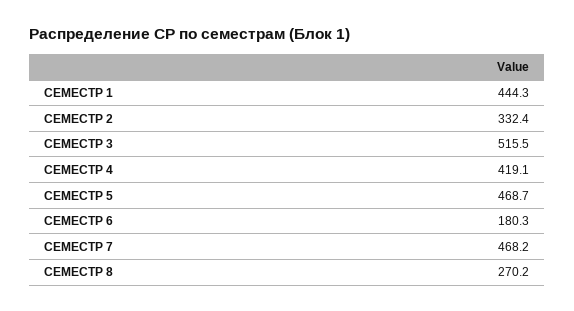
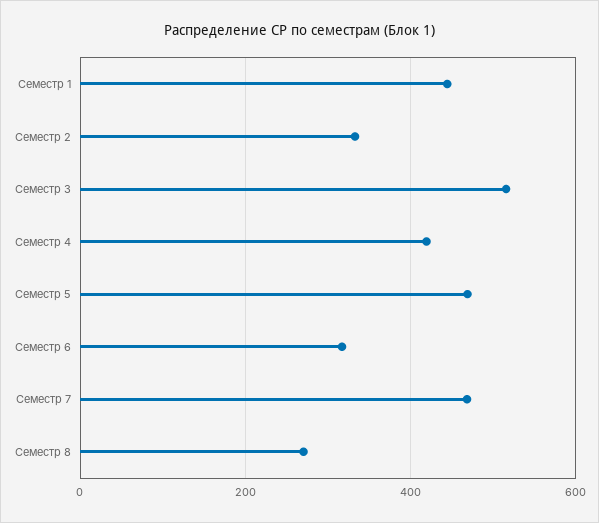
  {
    "СЕМЕСТР 1": 444.3,
    "СЕМЕСТР 2": 332.4,
    "СЕМЕСТР 3": 515.5,
    "СЕМЕСТР 4": 419.1,
    "СЕМЕСТР 5": 468.7,
-   "СЕМЕСТР 6": 180.3,
+   "СЕМЕСТР 6": 320,
    "СЕМЕСТР 7": 468.2,
    "СЕМЕСТР 8": 270.2
  }

